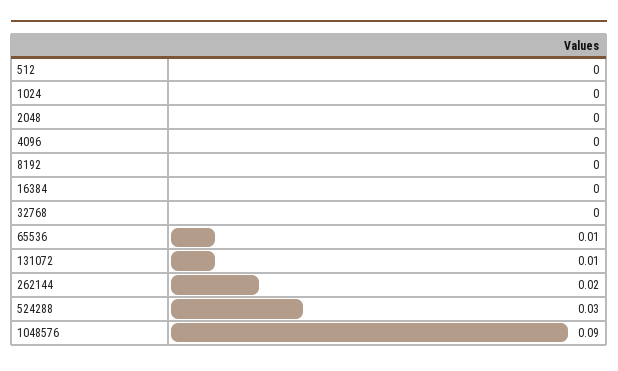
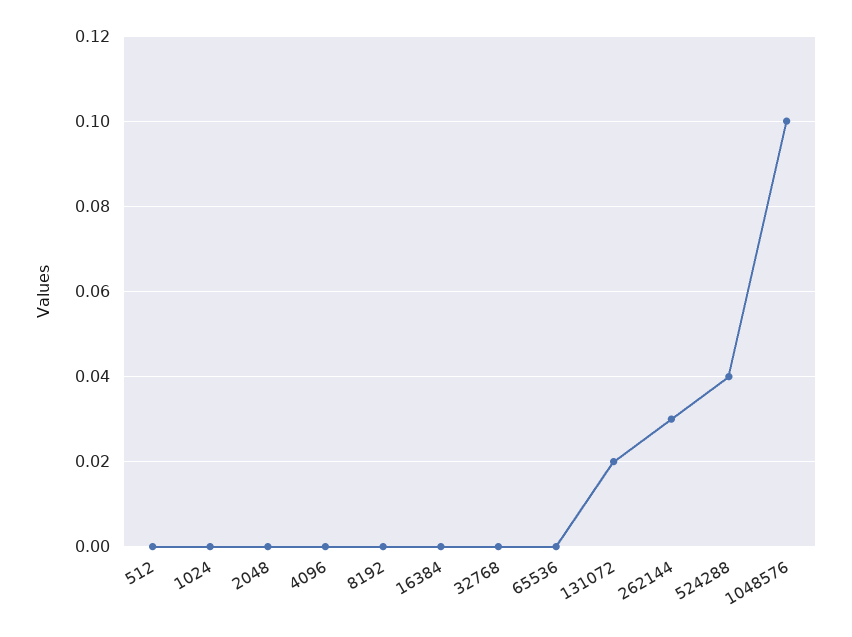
  {
    "512": 0,
    "1024": 0,
    "2048": 0,
    "4096": 0,
    "8192": 0,
    "16384": 0,
    "32768": 0,
-   "65536": 0.01,
+   "65536": 0,
-   "131072": 0.01,
+   "131072": 0.02,
-   "262144": 0.02,
+   "262144": 0.03,
-   "524288": 0.03,
+   "524288": 0.04,
-   "1048576": 0.09
+   "1048576": 0.1
  }

